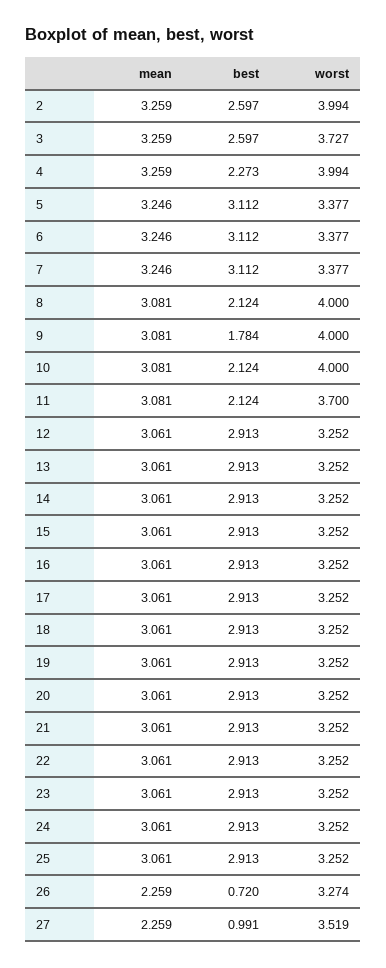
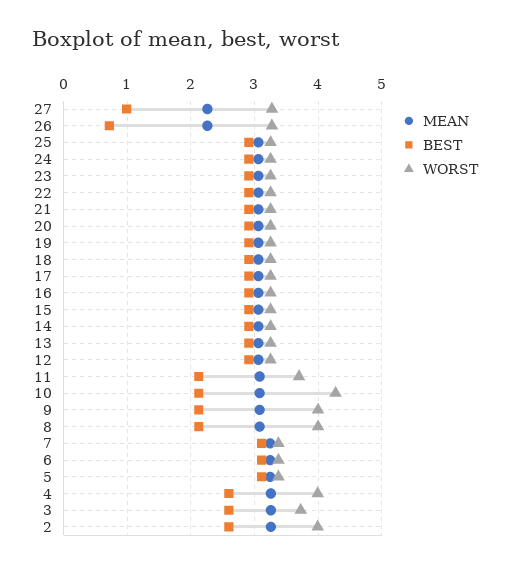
  {
    "mean": {
      "2": 3.259,
      "3": 3.259,
      "4": 3.259,
      "5": 3.246,
      "6": 3.246,
      "7": 3.246,
      "8": 3.081,
      "9": 3.081,
      "10": 3.081,
      "11": 3.081,
      "12": 3.061,
      "13": 3.061,
      "14": 3.061,
      "15": 3.061,
      "16": 3.061,
      "17": 3.061,
      "18": 3.061,
      "19": 3.061,
      "20": 3.061,
      "21": 3.061,
      "22": 3.061,
      "23": 3.061,
      "24": 3.061,
      "25": 3.061,
      "26": 2.259,
      "27": 2.259
    },
    "best": {
      "2": 2.597,
      "3": 2.597,
-     "4": 2.273,
+     "4": 2.6,
      "5": 3.112,
      "6": 3.112,
      "7": 3.112,
      "8": 2.124,
-     "9": 1.784,
+     "9": 2.1,
      "10": 2.124,
      "11": 2.124,
      "12": 2.913,
      "13": 2.913,
      "14": 2.913,
      "15": 2.913,
      "16": 2.913,
      "17": 2.913,
      "18": 2.913,
      "19": 2.913,
      "20": 2.913,
      "21": 2.913,
      "22": 2.913,
      "23": 2.913,
      "24": 2.913,
      "25": 2.913,
      "26": 0.72,
      "27": 0.991
    },
    "worst": {
      "2": 3.994,
      "3": 3.727,
      "4": 3.994,
      "5": 3.377,
      "6": 3.377,
      "7": 3.377,
      "8": 4,
      "9": 4,
-     "10": 4,
+     "10": 4.3,
      "11": 3.7,
      "12": 3.252,
      "13": 3.252,
      "14": 3.252,
      "15": 3.252,
      "16": 3.252,
      "17": 3.252,
      "18": 3.252,
      "19": 3.252,
      "20": 3.252,
      "21": 3.252,
      "22": 3.252,
      "23": 3.252,
      "24": 3.252,
      "25": 3.252,
      "26": 3.274,
-     "27": 3.519
+     "27": 3.3
    }
  }

